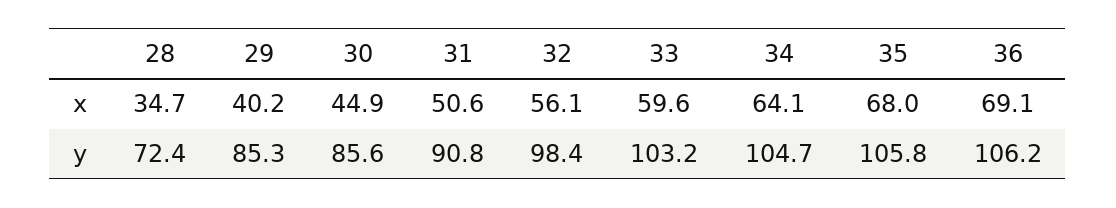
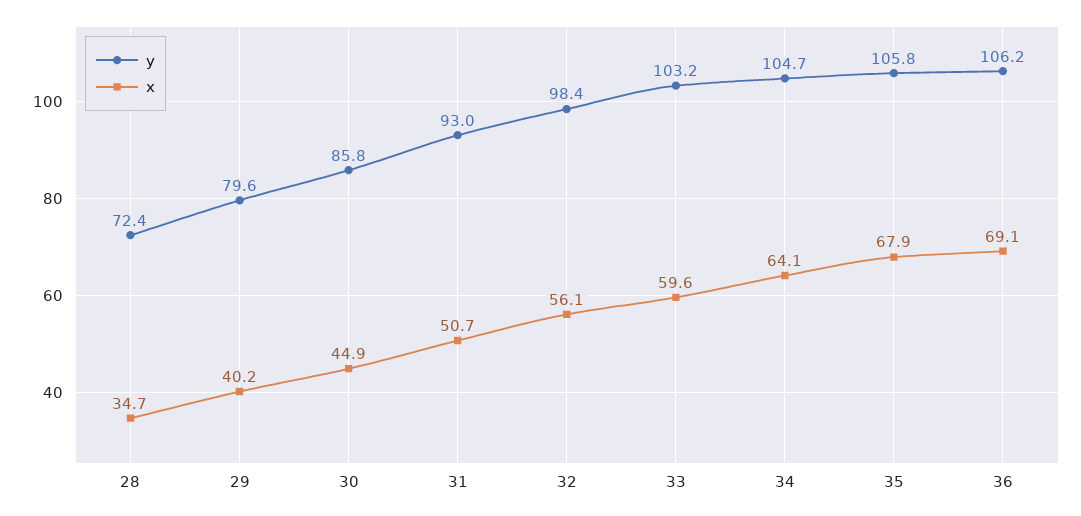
  {
    "x": {
      "28": 34.7,
      "29": 40.2,
      "30": 44.9,
-     "31": 50.6,
+     "31": 50.7,
      "32": 56.1,
      "33": 59.6,
      "34": 64.1,
-     "35": 68,
+     "35": 67.9,
      "36": 69.1
    },
    "y": {
      "28": 72.4,
-     "29": 85.3,
+     "29": 79.6,
-     "30": 85.6,
+     "30": 85.8,
-     "31": 90.8,
+     "31": 93,
      "32": 98.4,
      "33": 103.2,
      "34": 104.7,
      "35": 105.8,
      "36": 106.2
    }
  }

